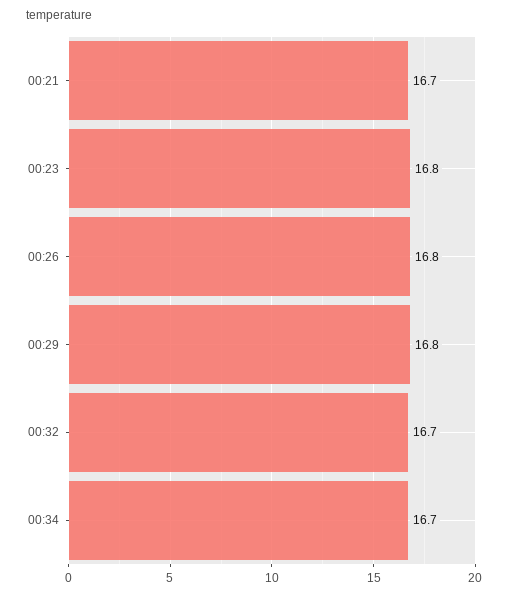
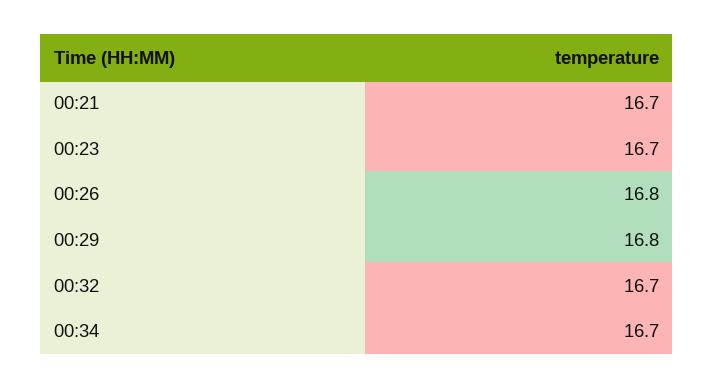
  {
    "00:21": 16.7,
-   "00:23": 16.8,
+   "00:23": 16.7,
    "00:26": 16.8,
    "00:29": 16.8,
    "00:32": 16.7,
    "00:34": 16.7
  }

